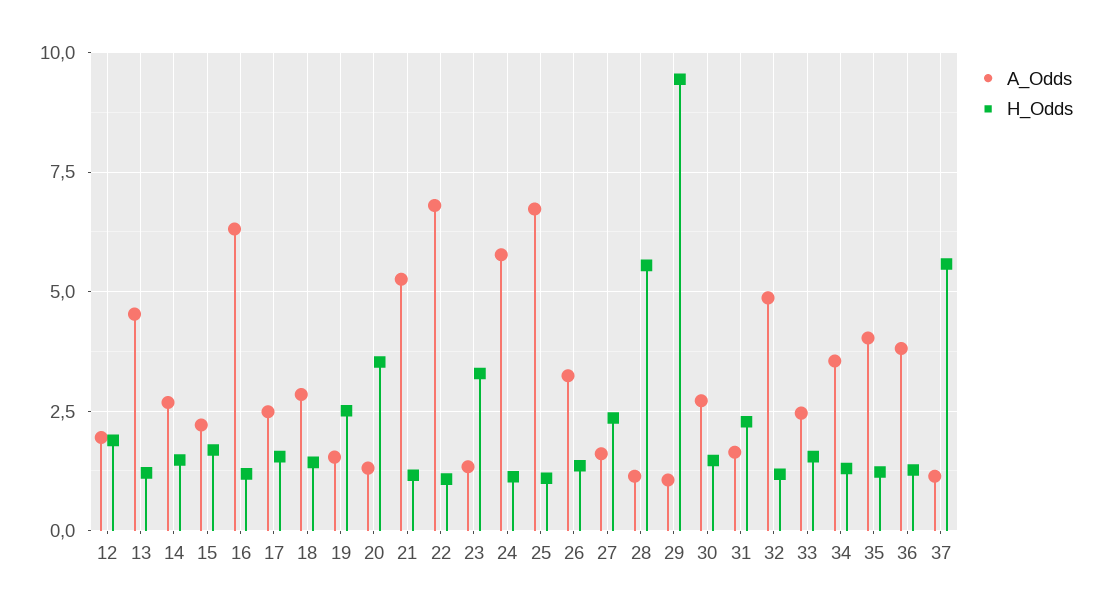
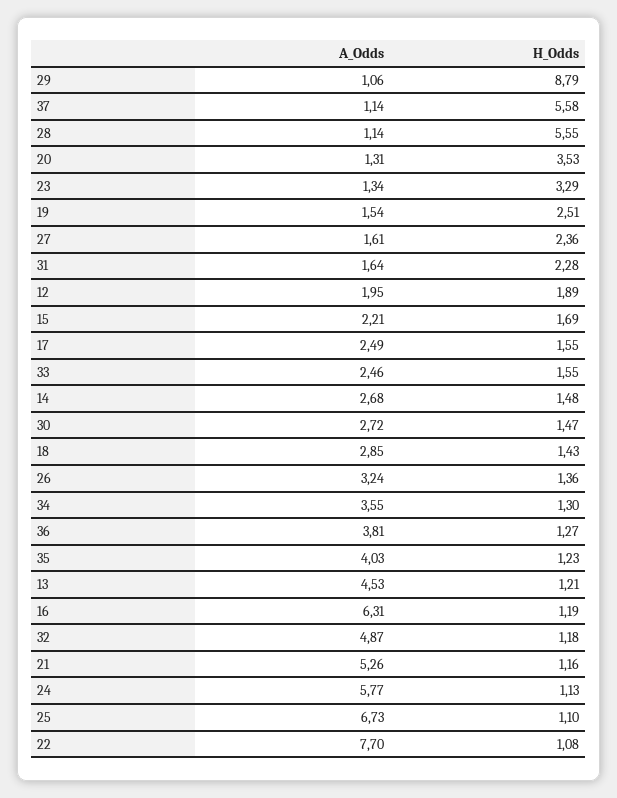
  {
    "A_Odds": {
      "12": 1.95,
      "13": 4.53,
      "14": 2.68,
      "15": 2.21,
      "16": 6.31,
      "17": 2.49,
      "18": 2.85,
      "19": 1.54,
      "20": 1.31,
      "21": 5.26,
-     "22": 6.75,
+     "22": 7.7,
      "23": 1.34,
      "24": 5.77,
      "25": 6.73,
      "26": 3.24,
      "27": 1.61,
      "28": 1.14,
      "29": 1.06,
      "30": 2.72,
      "31": 1.64,
      "32": 4.87,
      "33": 2.46,
      "34": 3.55,
      "35": 4.03,
      "36": 3.81,
      "37": 1.14
    },
    "H_Odds": {
      "12": 1.89,
      "13": 1.21,
      "14": 1.48,
      "15": 1.69,
      "16": 1.19,
      "17": 1.55,
      "18": 1.43,
      "19": 2.51,
      "20": 3.53,
      "21": 1.16,
      "22": 1.08,
      "23": 3.29,
      "24": 1.13,
      "25": 1.1,
      "26": 1.36,
      "27": 2.36,
      "28": 5.55,
-     "29": 9.5,
+     "29": 8.79,
      "30": 1.47,
      "31": 2.28,
      "32": 1.18,
      "33": 1.55,
      "34": 1.3,
      "35": 1.23,
      "36": 1.27,
      "37": 5.58
    }
  }

